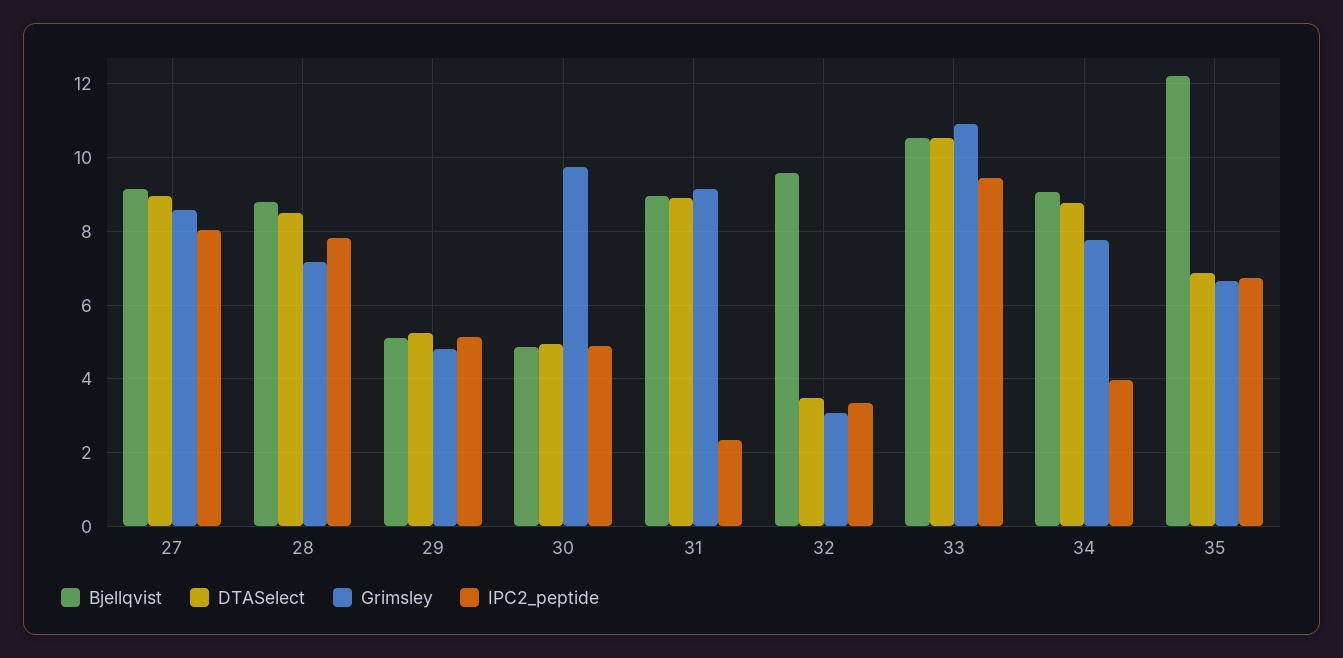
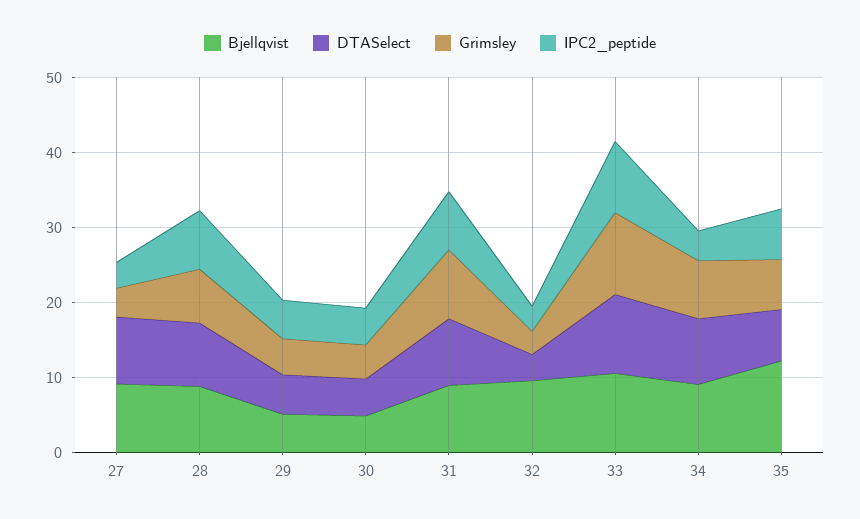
  {
    "Bjellqvist": {
      "27": 9.2,
      "28": 8.8,
      "29": 5.2,
      "30": 4.8,
      "31": 9,
      "32": 9.6,
      "33": 10.6,
      "34": 9,
      "35": 12.2
    },
    "DTASelect": {
      "27": 9,
      "28": 8.4,
      "29": 5.2,
      "30": 5,
      "31": 9,
      "32": 3.4,
      "33": 10.6,
      "34": 8.8,
      "35": 6.8
    },
    "Grimsley": {
-     "27": 8.6,
+     "27": 4,
      "28": 7.2,
      "29": 4.8,
-     "30": 9.8,
+     "30": 4,
      "31": 9.2,
      "32": 3,
      "33": 11,
      "34": 7.8,
      "35": 6.6
    },
    "IPC2_peptide": {
-     "27": 8,
+     "27": 4,
      "28": 7.8,
      "29": 5.2,
      "30": 4.8,
-     "31": 2.4,
+     "31": 8,
      "32": 3.4,
      "33": 9.4,
      "34": 4,
      "35": 6.8
    }
  }

